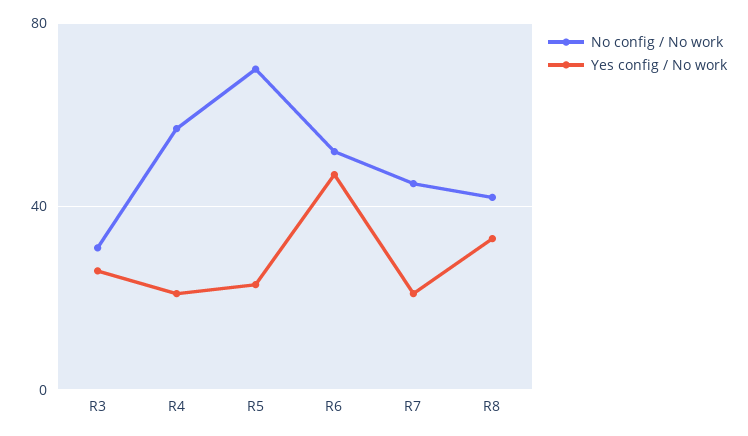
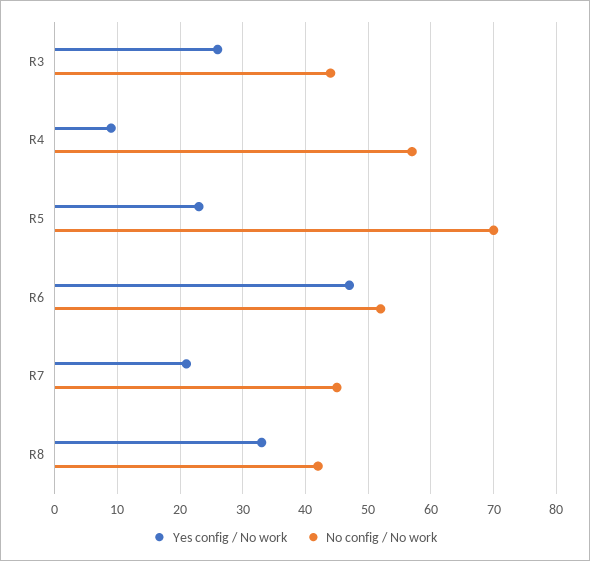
  {
    "No config / No work": {
-     "R3": 30,
+     "R3": 44,
      "R4": 57,
      "R5": 70,
      "R6": 52,
      "R7": 45,
      "R8": 42
    },
    "Yes config / No work": {
      "R3": 26,
-     "R4": 20,
+     "R4": 9,
      "R5": 23,
      "R6": 47,
      "R7": 21,
      "R8": 33
    }
  }

